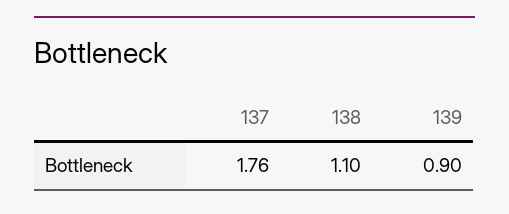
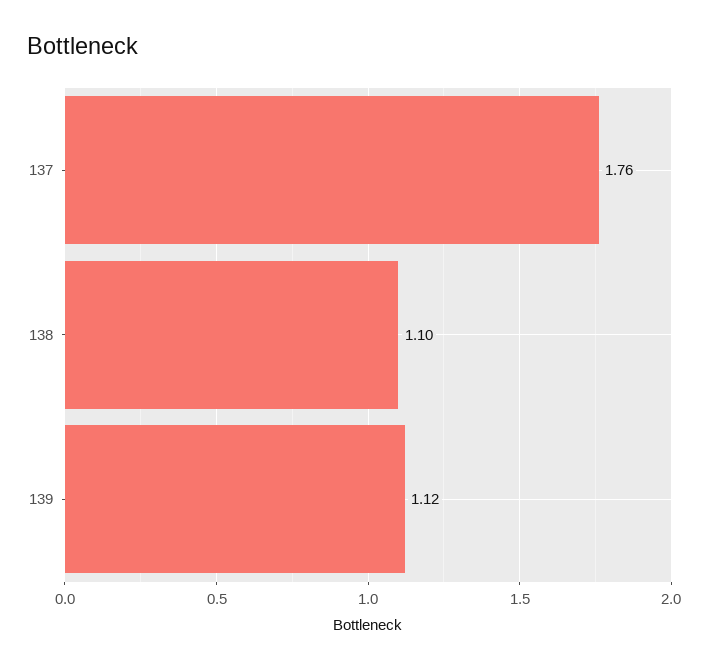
  {
    "137": 1.76,
    "138": 1.1,
-   "139": 0.9
+   "139": 1.12
  }

